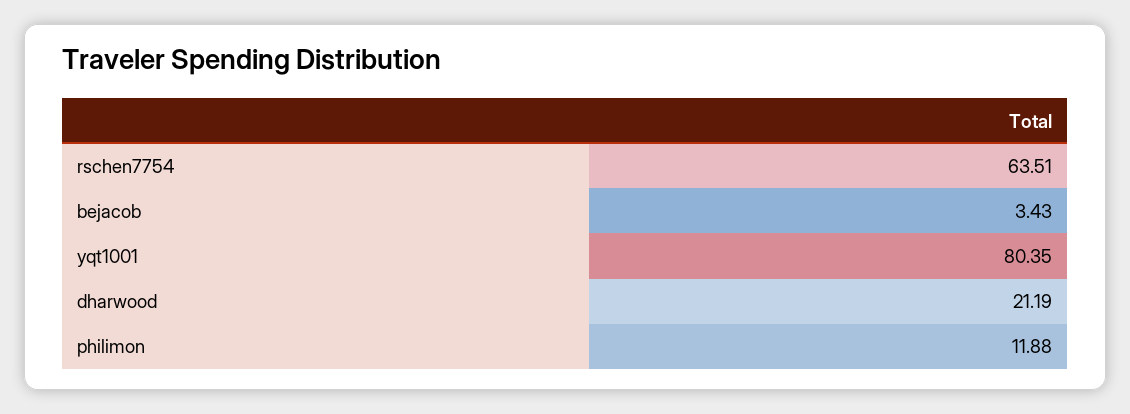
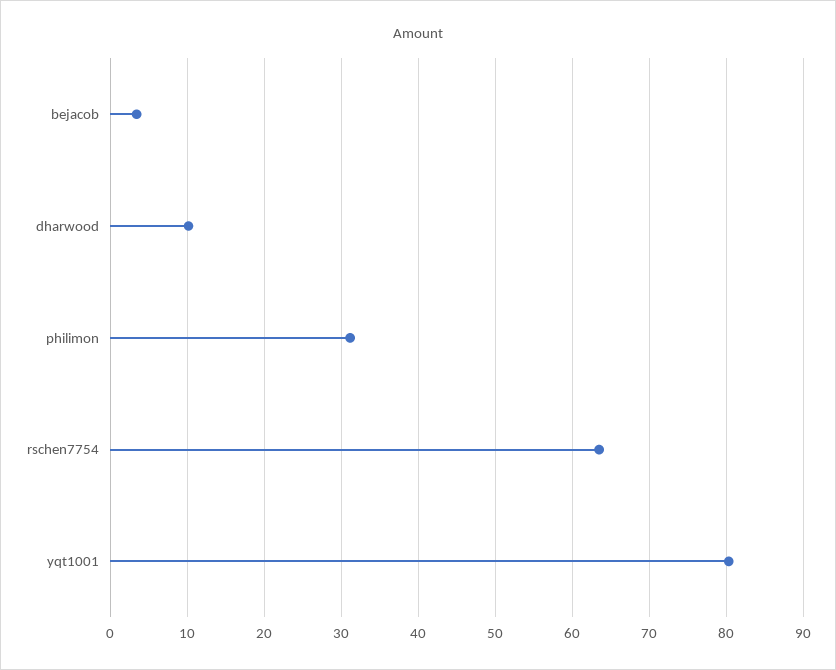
  {
    "rschen7754": 63.51,
    "bejacob": 3.43,
    "yqt1001": 80.35,
-   "dharwood": 21.19,
+   "dharwood": 10,
-   "philimon": 11.88
+   "philimon": 31
  }

